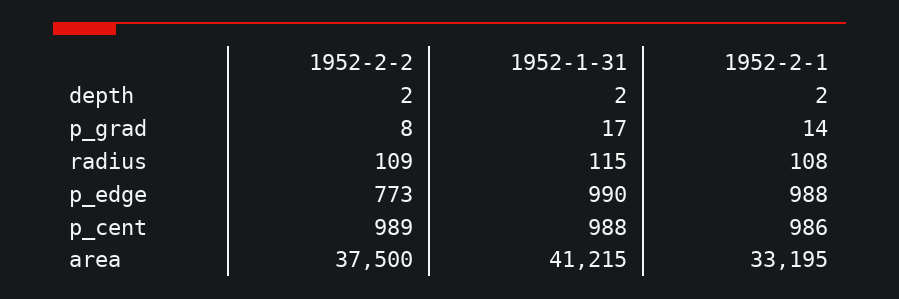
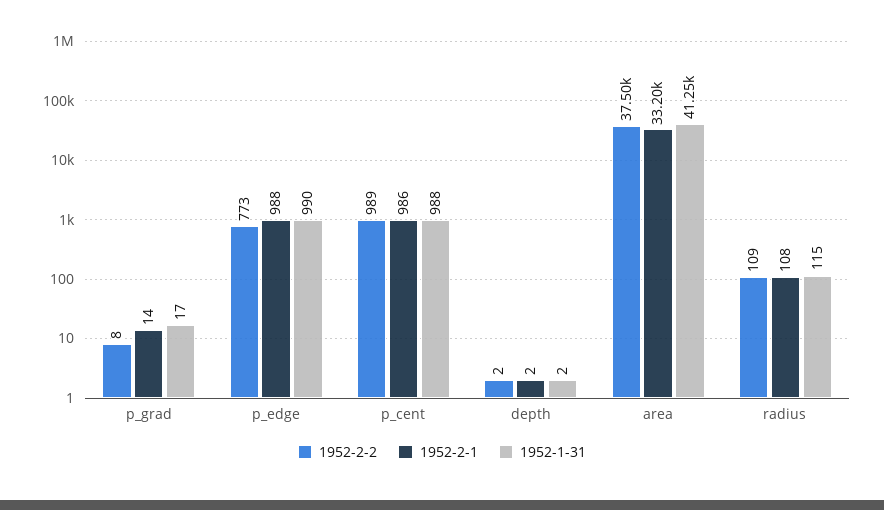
  {
    "1952-2-2": {
      "depth": 2,
      "p_grad": 8,
      "radius": 109,
      "p_edge": 773,
      "p_cent": 989,
      "area": 37500
    },
    "1952-1-31": {
      "depth": 2,
      "p_grad": 17,
      "radius": 115,
      "p_edge": 990,
      "p_cent": 988,
-     "area": 41215
+     "area": 41250
    },
    "1952-2-1": {
      "depth": 2,
      "p_grad": 14,
      "radius": 108,
      "p_edge": 988,
      "p_cent": 986,
      "area": 33195
    }
  }

